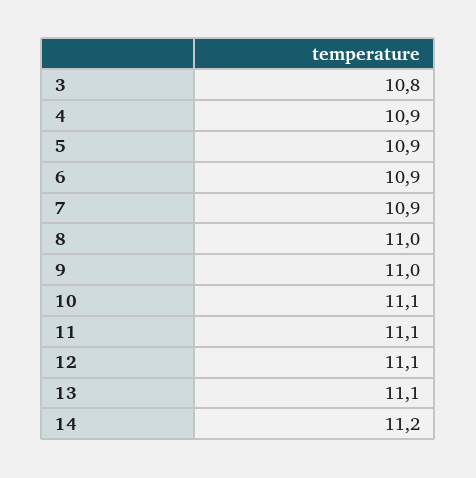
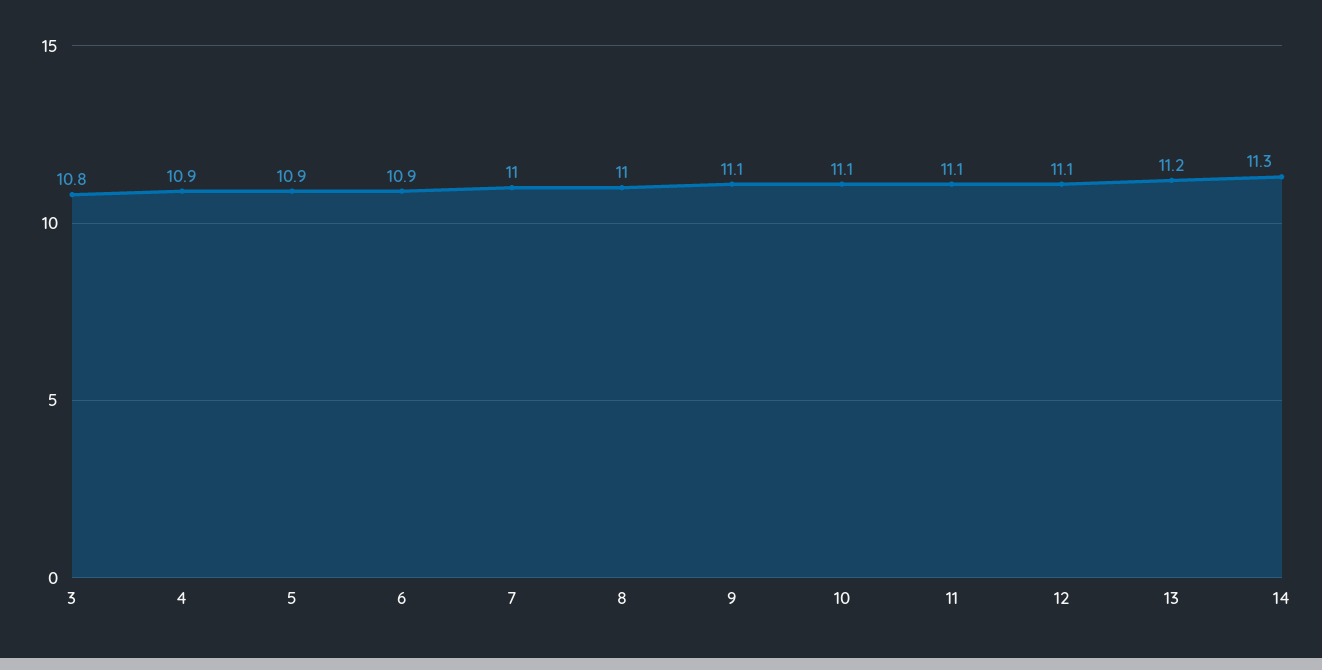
  {
    "3": 10.8,
    "4": 10.9,
    "5": 10.9,
    "6": 10.9,
-   "7": 10.9,
+   "7": 11,
    "8": 11,
-   "9": 11,
+   "9": 11.1,
    "10": 11.1,
    "11": 11.1,
    "12": 11.1,
-   "13": 11.1,
+   "13": 11.2,
-   "14": 11.2
+   "14": 11.3
  }

